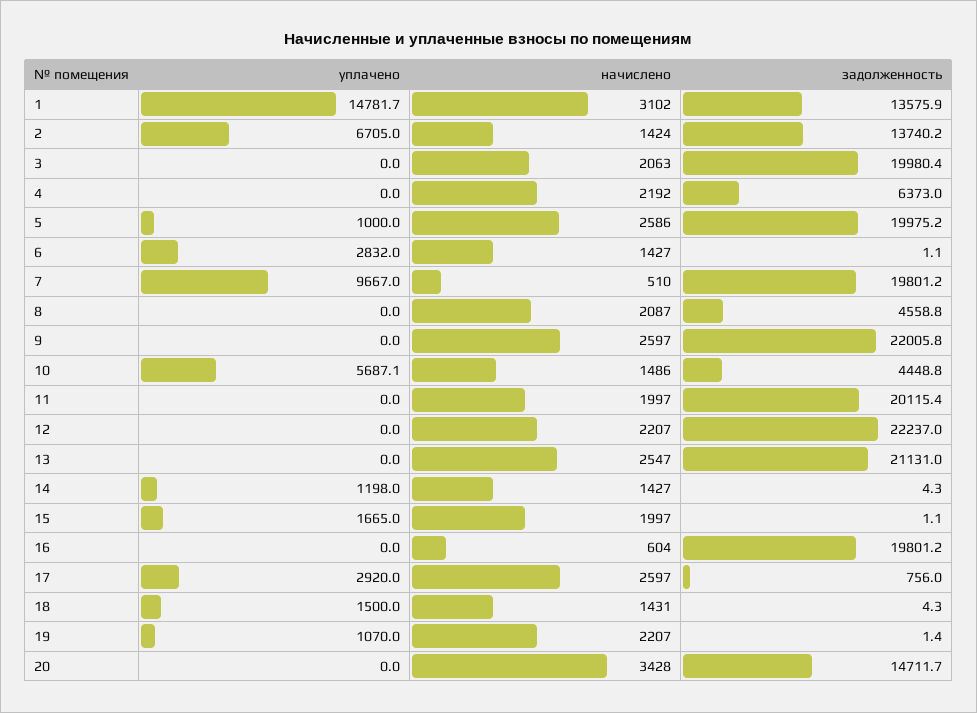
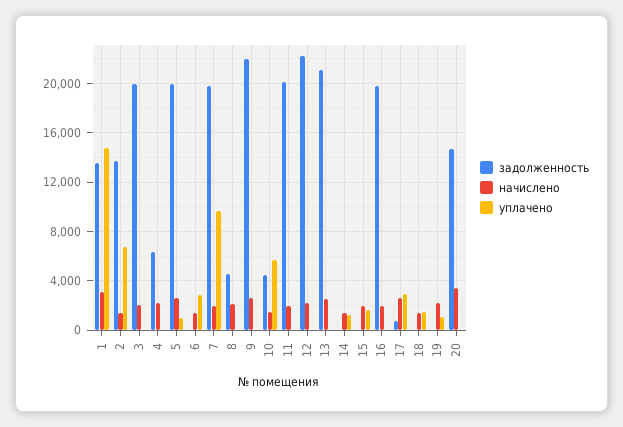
  {
    "уплачено": {
      "1": 14781.7,
      "2": 6705,
      "3": 0,
      "4": 0,
      "5": 1000,
      "6": 2832,
      "7": 9667,
      "8": 0,
      "9": 0,
      "10": 5687.1,
      "11": 0,
      "12": 0,
      "13": 0,
      "14": 1198,
      "15": 1665,
      "16": 0,
      "17": 2920,
      "18": 1500,
      "19": 1070,
      "20": 0
    },
    "начислено": {
      "1": 3102,
      "2": 1424,
      "3": 2063,
      "4": 2192,
      "5": 2586,
      "6": 1427,
-     "7": 510,
+     "7": 2000,
      "8": 2087,
      "9": 2597,
      "10": 1486,
      "11": 1997,
      "12": 2207,
      "13": 2547,
      "14": 1427,
      "15": 1997,
-     "16": 604,
+     "16": 2000,
      "17": 2597,
      "18": 1431,
      "19": 2207,
      "20": 3428
    },
    "задолженность": {
      "1": 13575.9,
      "2": 13740.2,
      "3": 19980.4,
      "4": 6373,
      "5": 19975.2,
      "6": 1.1,
      "7": 19801.2,
      "8": 4558.8,
      "9": 22005.8,
      "10": 4448.8,
      "11": 20115.4,
      "12": 22237,
      "13": 21131,
      "14": 4.3,
      "15": 1.1,
      "16": 19801.2,
      "17": 756,
      "18": 4.3,
      "19": 1.4,
      "20": 14711.7
    }
  }

